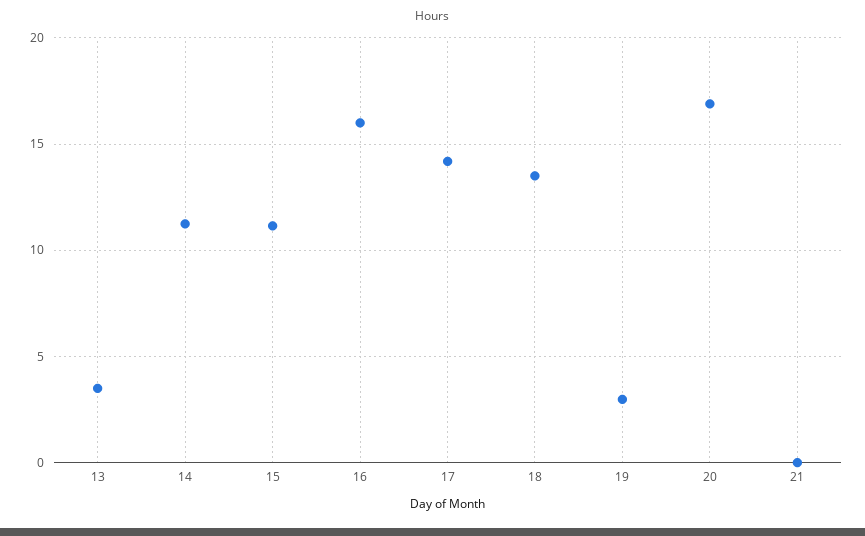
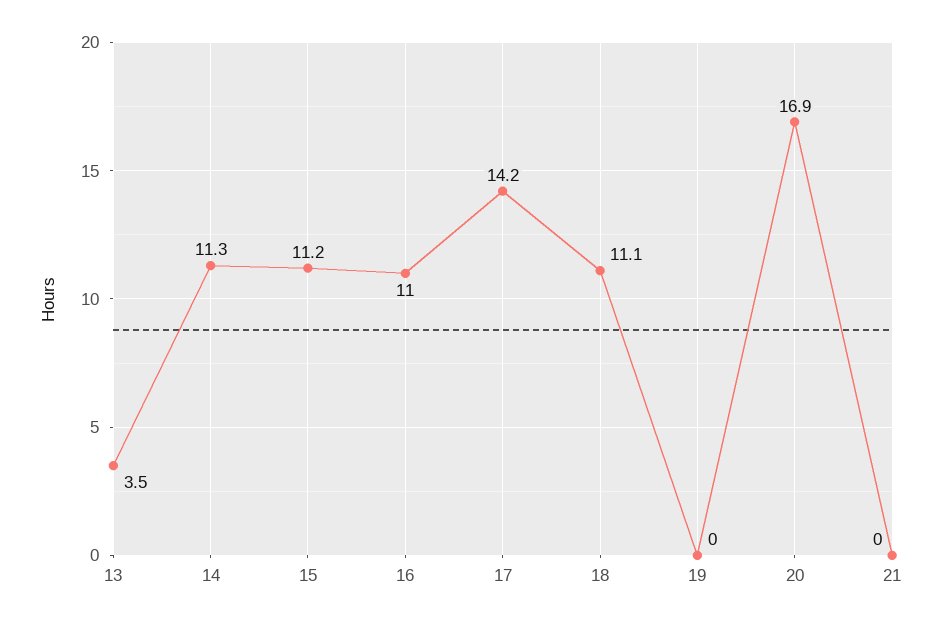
  {
    "13": 3.5,
    "14": 11.3,
    "15": 11.2,
-   "16": 16,
+   "16": 11,
    "17": 14.2,
-   "18": 13.5,
+   "18": 11.1,
-   "19": 3,
+   "19": 0,
    "20": 16.9,
    "21": 0
  }

